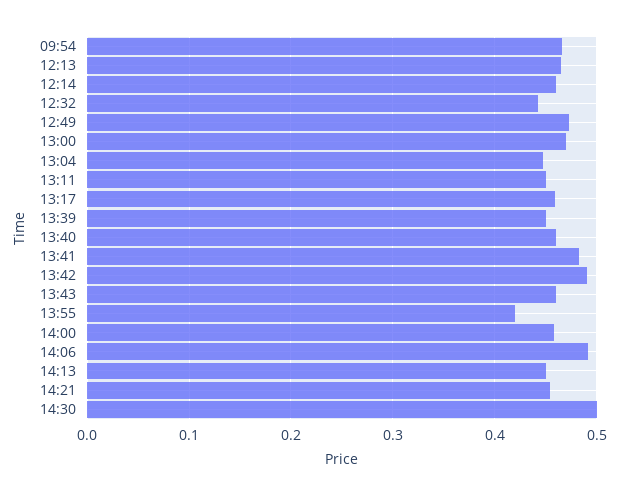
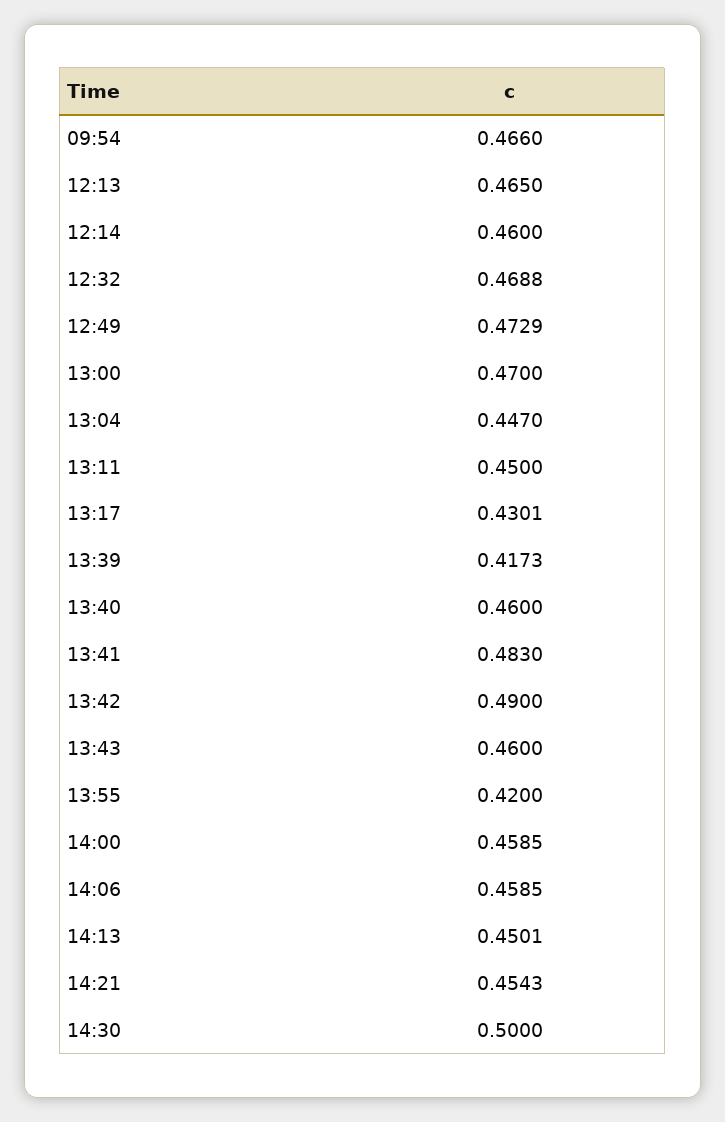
  {
    "09:54": 0.466,
    "12:13": 0.465,
    "12:14": 0.46,
-   "12:32": 0.44,
+   "12:32": 0.4688,
    "12:49": 0.4729,
    "13:00": 0.47,
    "13:04": 0.447,
    "13:11": 0.45,
-   "13:17": 0.46,
+   "13:17": 0.4301,
-   "13:39": 0.45,
+   "13:39": 0.4173,
    "13:40": 0.46,
    "13:41": 0.483,
    "13:42": 0.49,
    "13:43": 0.46,
    "13:55": 0.42,
    "14:00": 0.4585,
-   "14:06": 0.49,
+   "14:06": 0.4585,
    "14:13": 0.4501,
    "14:21": 0.4543,
    "14:30": 0.5
  }

